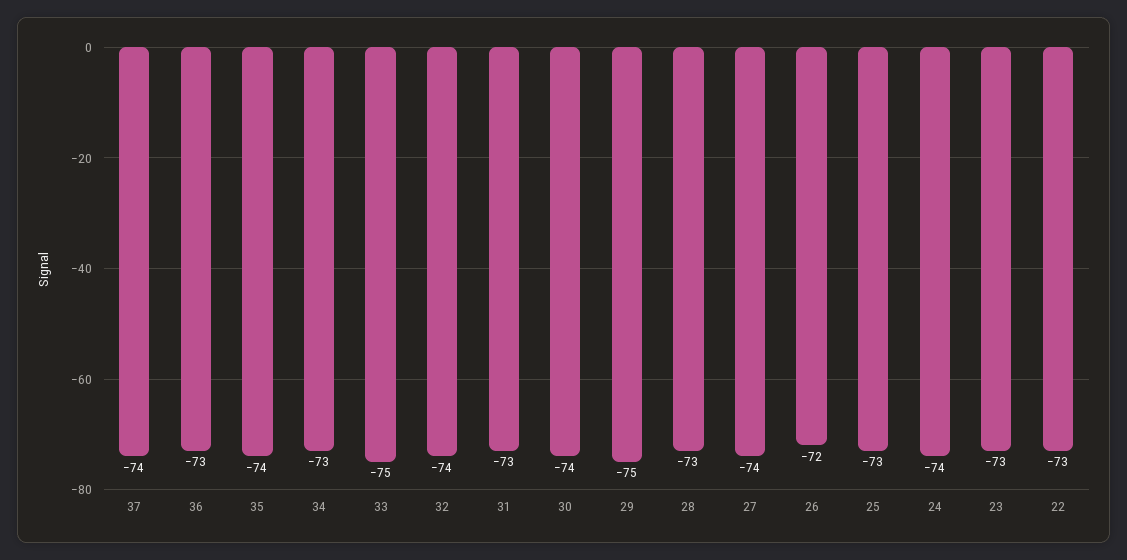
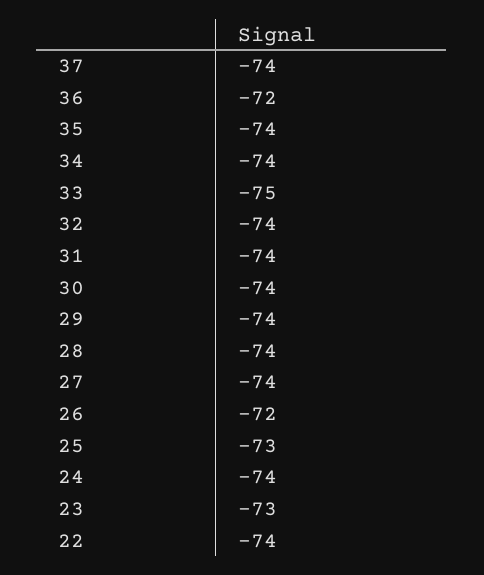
  {
    "37": -74,
-   "36": -73,
+   "36": -72,
    "35": -74,
-   "34": -73,
+   "34": -74,
    "33": -75,
    "32": -74,
-   "31": -73,
+   "31": -74,
    "30": -74,
-   "29": -75,
+   "29": -74,
-   "28": -73,
+   "28": -74,
    "27": -74,
    "26": -72,
    "25": -73,
    "24": -74,
    "23": -73,
-   "22": -73
+   "22": -74
  }

